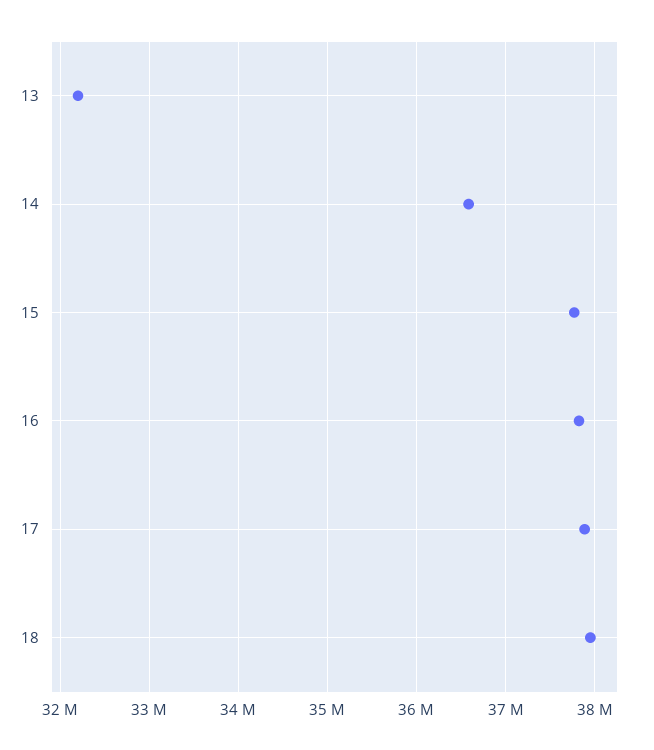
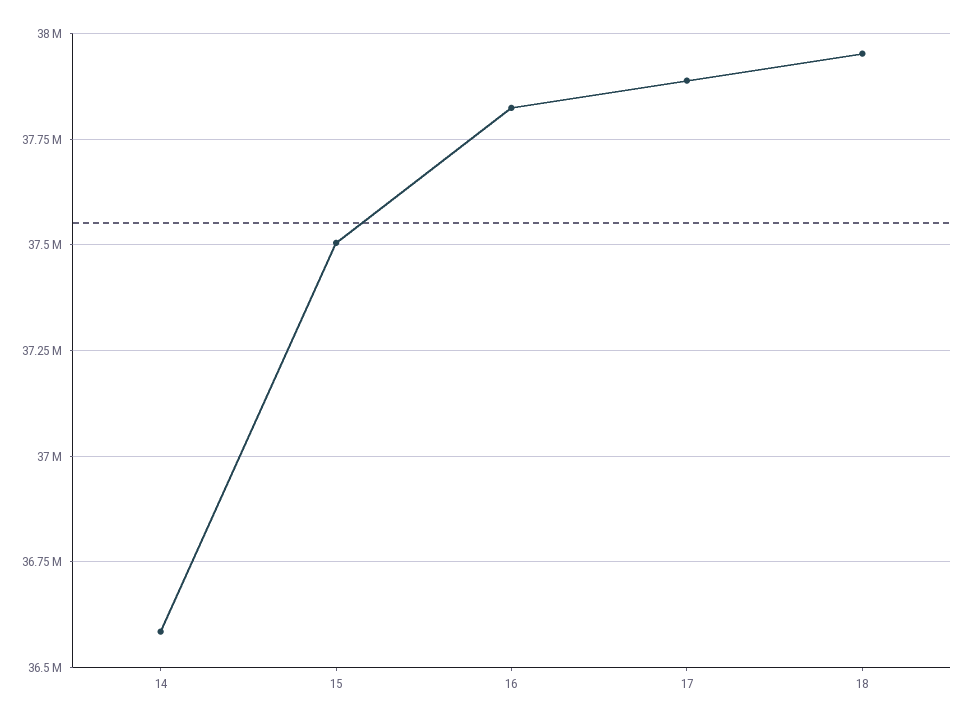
  {
-   "13": 32200000,
    "14": 36575000,
-   "15": 37800000,
+   "15": 37500000,
    "16": 37825000,
    "17": 37900000,
    "18": 37950000
  }

